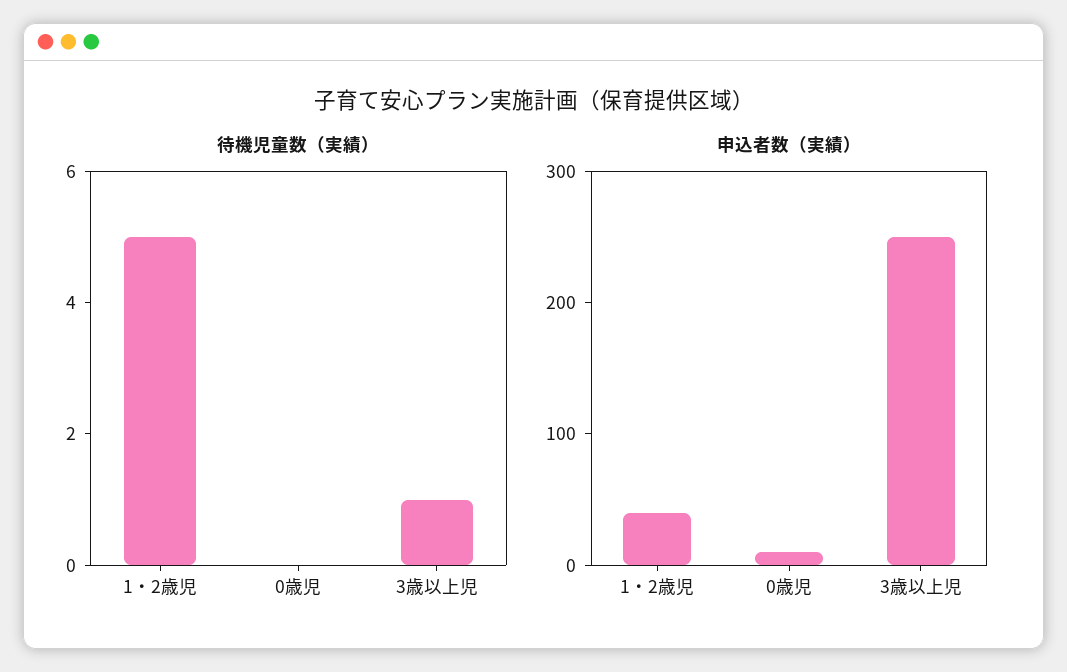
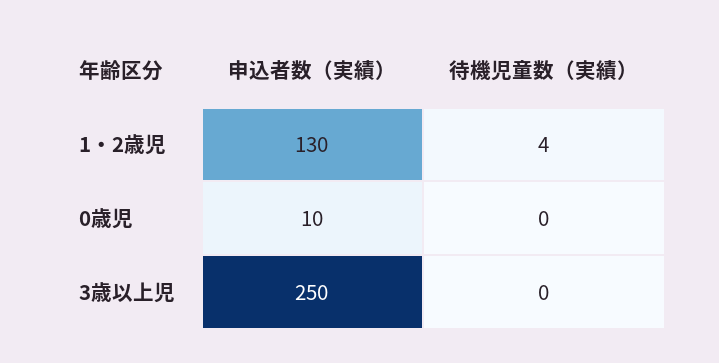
  {
    "待機児童数（実績）": {
-     "1・2歳児": 5,
+     "1・2歳児": 4,
      "0歳児": 0,
-     "3歳以上児": 1
+     "3歳以上児": 0
    },
    "申込者数（実績）": {
-     "1・2歳児": 40,
+     "1・2歳児": 130,
      "0歳児": 10,
      "3歳以上児": 250
    }
  }

